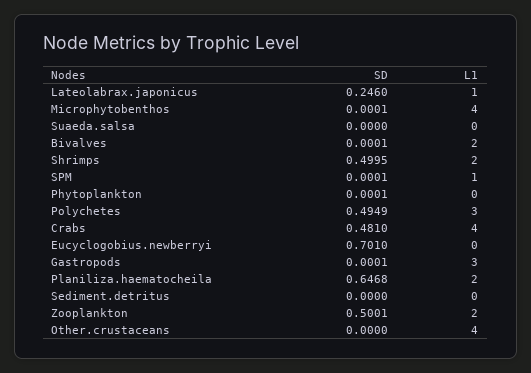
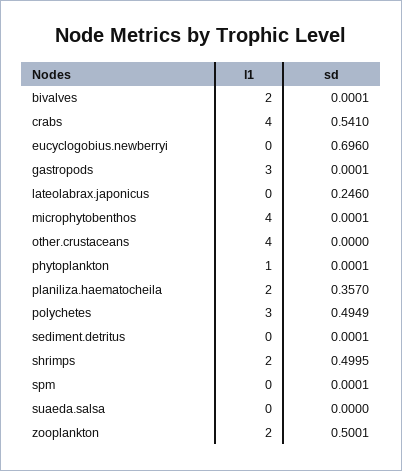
  {
    "SD": {
      "Lateolabrax.japonicus": 0.246,
      "Microphytobenthos": 0.0001,
      "Suaeda.salsa": 0,
      "Bivalves": 0.0001,
      "Shrimps": 0.4995,
      "SPM": 0.0001,
      "Phytoplankton": 0.0001,
      "Polychetes": 0.4949,
-     "Crabs": 0.481,
+     "Crabs": 0.541,
-     "Eucyclogobius.newberryi": 0.701,
+     "Eucyclogobius.newberryi": 0.696,
      "Gastropods": 0.0001,
-     "Planiliza.haematocheila": 0.6468,
+     "Planiliza.haematocheila": 0.357,
-     "Sediment.detritus": 0,
+     "Sediment.detritus": 0.0001,
      "Zooplankton": 0.5001,
      "Other.crustaceans": 0
    },
    "L1": {
-     "Lateolabrax.japonicus": 1,
+     "Lateolabrax.japonicus": 0,
      "Microphytobenthos": 4,
      "Suaeda.salsa": 0,
      "Bivalves": 2,
      "Shrimps": 2,
-     "SPM": 1,
+     "SPM": 0,
-     "Phytoplankton": 0,
+     "Phytoplankton": 1,
      "Polychetes": 3,
      "Crabs": 4,
      "Eucyclogobius.newberryi": 0,
      "Gastropods": 3,
      "Planiliza.haematocheila": 2,
      "Sediment.detritus": 0,
      "Zooplankton": 2,
      "Other.crustaceans": 4
    }
  }

